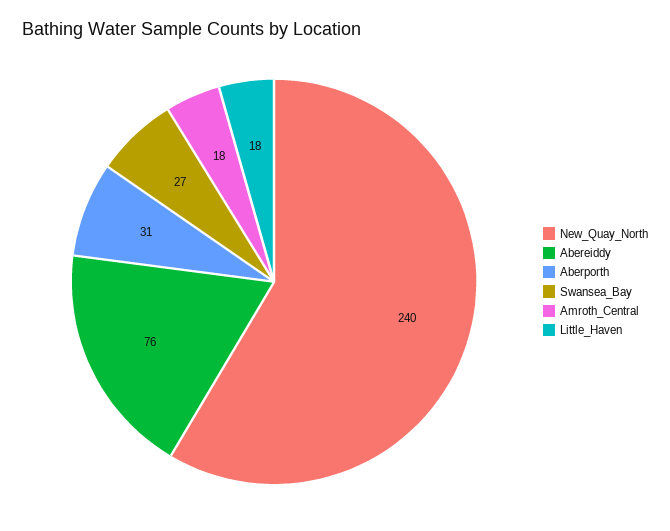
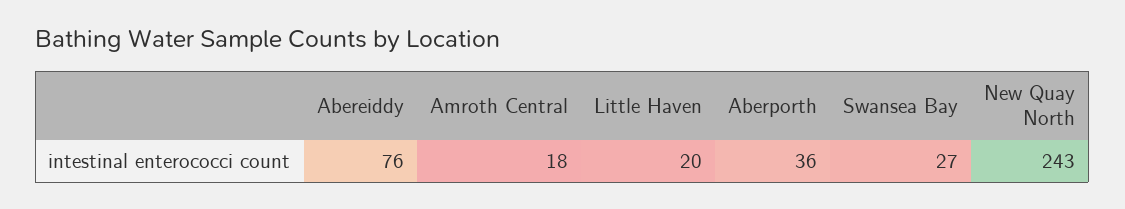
  {
-   "New_Quay_North": 240,
+   "New_Quay_North": 243,
    "Abereiddy": 76,
-   "Aberporth": 31,
+   "Aberporth": 36,
    "Swansea_Bay": 27,
    "Amroth_Central": 18,
-   "Little_Haven": 18
+   "Little_Haven": 20
  }

